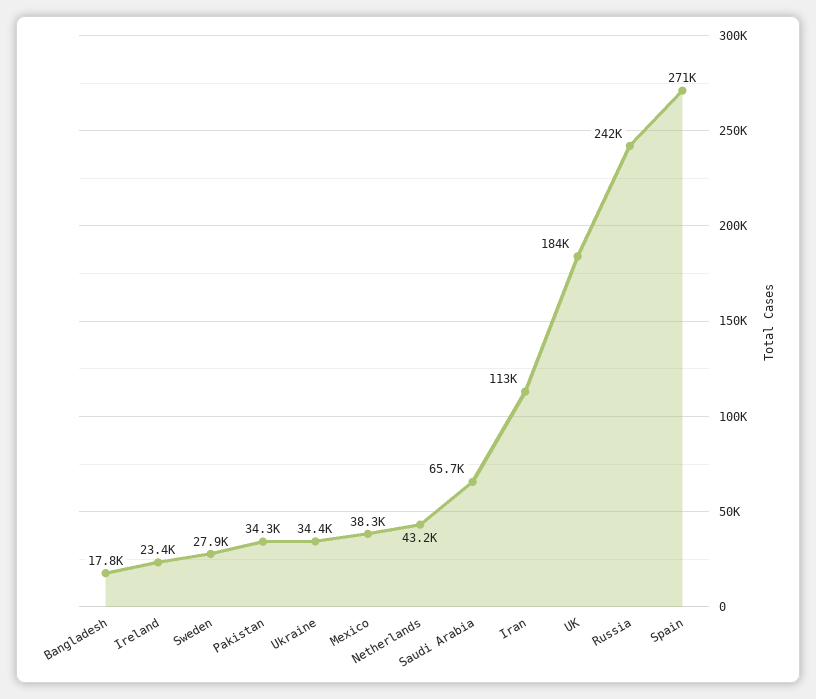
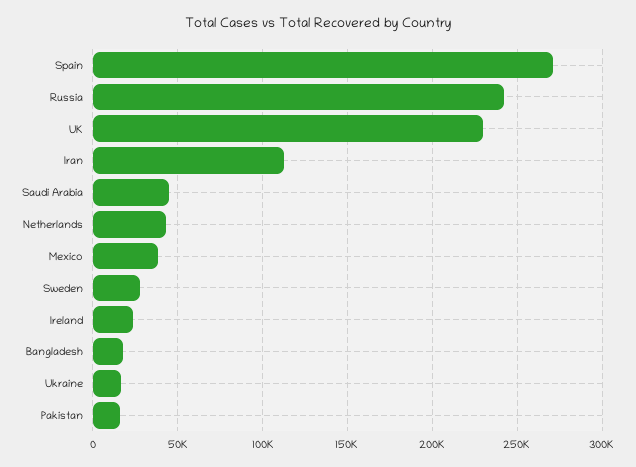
  {
    "Bangladesh": 17800,
    "Ireland": 23400,
    "Sweden": 27900,
-   "Pakistan": 34300,
+   "Pakistan": 15000,
-   "Ukraine": 34400,
+   "Ukraine": 15000,
    "Mexico": 38300,
    "Netherlands": 43200,
-   "Saudi Arabia": 65700,
+   "Saudi Arabia": 45000,
    "Iran": 113000,
-   "UK": 184000,
+   "UK": 230000,
    "Russia": 242000,
    "Spain": 271000
  }

